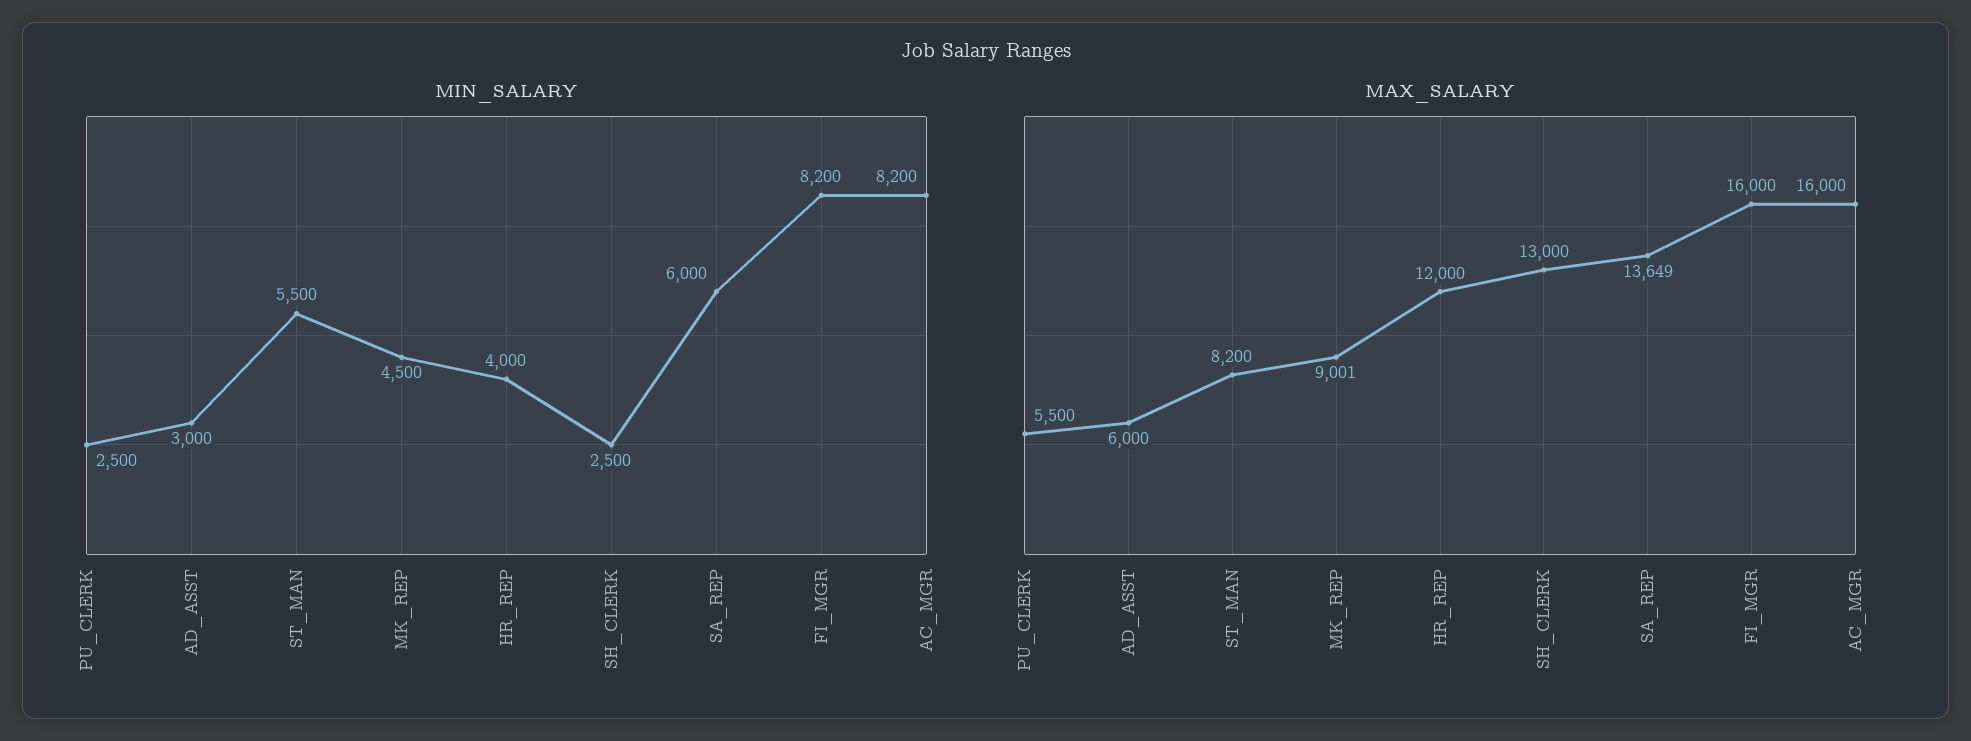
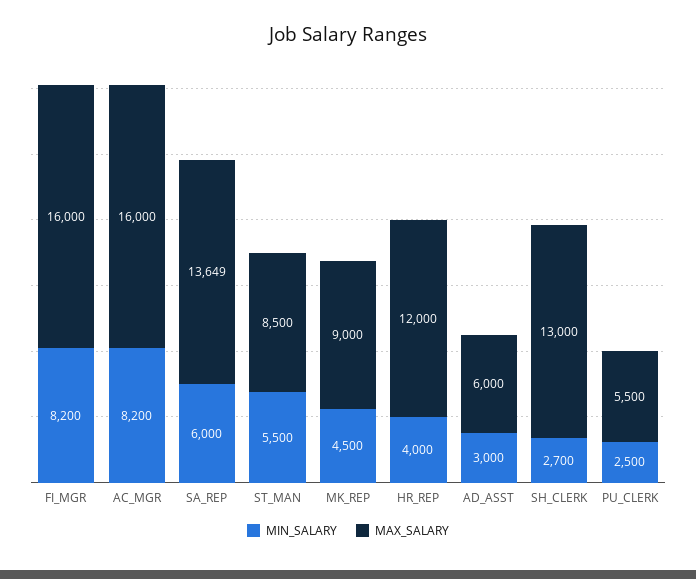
  {
    "MIN_SALARY": {
      "PU_CLERK": 2500,
      "AD_ASST": 3000,
      "ST_MAN": 5500,
      "MK_REP": 4500,
      "HR_REP": 4000,
-     "SH_CLERK": 2500,
+     "SH_CLERK": 2700,
      "SA_REP": 6000,
      "FI_MGR": 8200,
      "AC_MGR": 8200
    },
    "MAX_SALARY": {
      "PU_CLERK": 5500,
      "AD_ASST": 6000,
-     "ST_MAN": 8200,
+     "ST_MAN": 8500,
-     "MK_REP": 9001,
+     "MK_REP": 9000,
      "HR_REP": 12000,
      "SH_CLERK": 13000,
      "SA_REP": 13649,
      "FI_MGR": 16000,
      "AC_MGR": 16000
    }
  }

